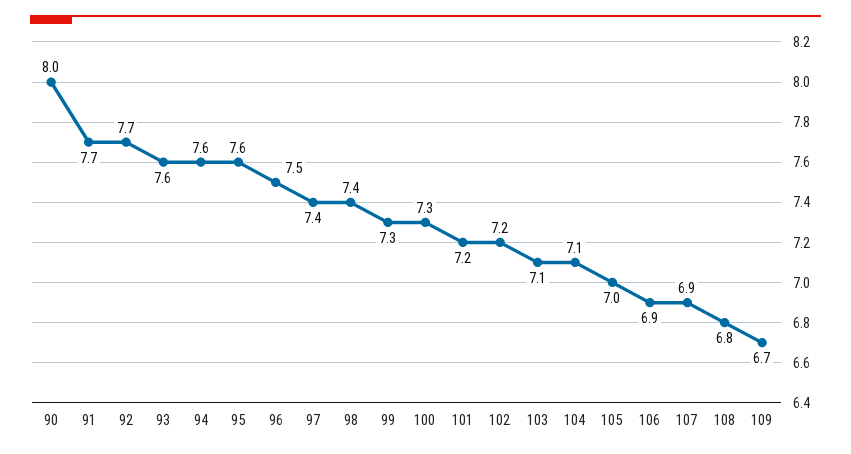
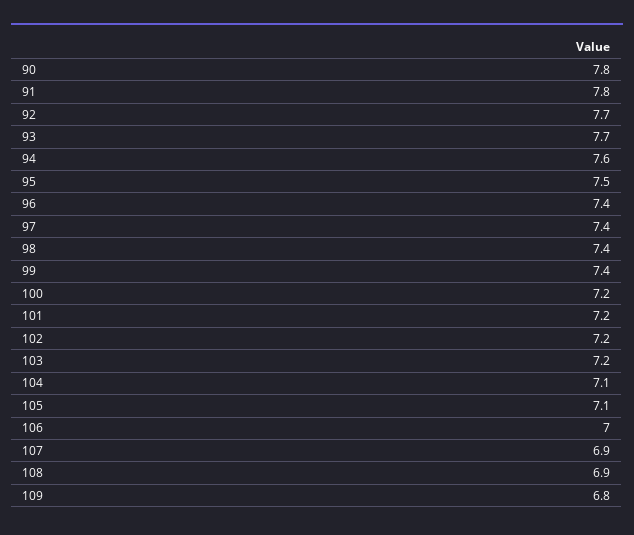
  {
-   "90": 8,
+   "90": 7.8,
-   "91": 7.7,
+   "91": 7.8,
    "92": 7.7,
-   "93": 7.6,
+   "93": 7.7,
    "94": 7.6,
-   "95": 7.6,
+   "95": 7.5,
-   "96": 7.5,
+   "96": 7.4,
    "97": 7.4,
    "98": 7.4,
-   "99": 7.3,
+   "99": 7.4,
-   "100": 7.3,
+   "100": 7.2,
    "101": 7.2,
    "102": 7.2,
-   "103": 7.1,
+   "103": 7.2,
    "104": 7.1,
-   "105": 7,
+   "105": 7.1,
-   "106": 6.9,
+   "106": 7,
    "107": 6.9,
-   "108": 6.8,
+   "108": 6.9,
-   "109": 6.7
+   "109": 6.8
  }

